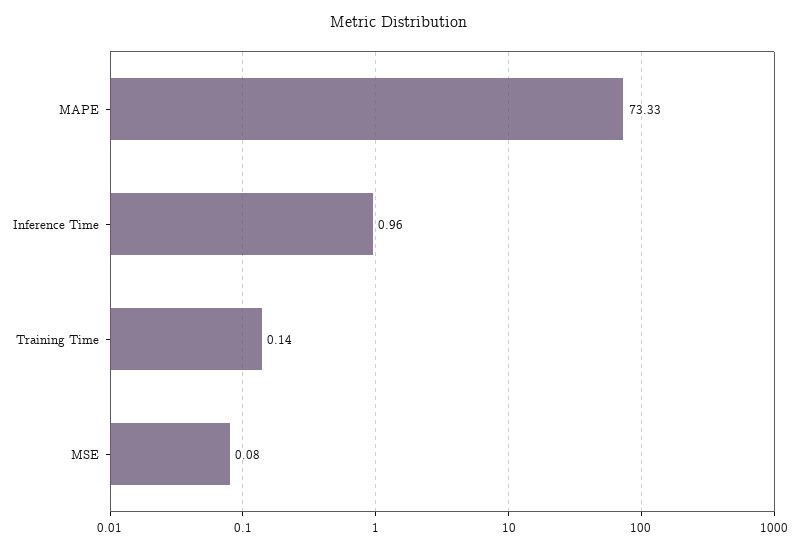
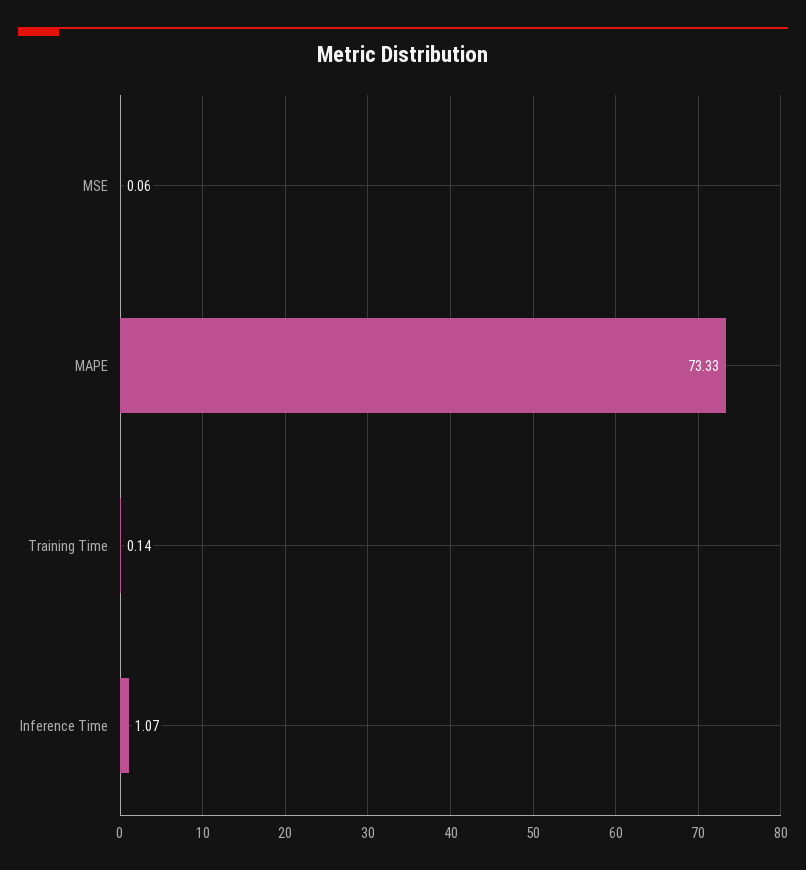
  {
    "MAPE": 73.33,
-   "Inference Time": 0.96,
+   "Inference Time": 1.07,
    "Training Time": 0.14,
-   "MSE": 0.08
+   "MSE": 0.06
  }

